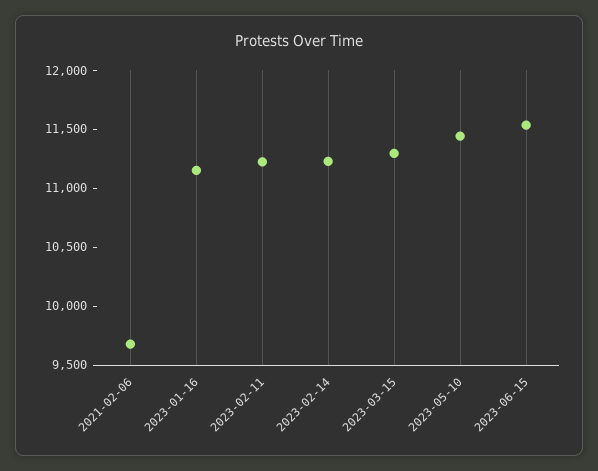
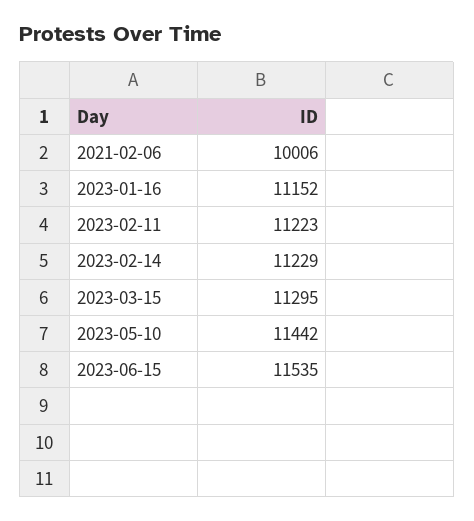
  {
-   "2021-02-06": 9700,
+   "2021-02-06": 10006,
    "2023-01-16": 11152,
    "2023-02-11": 11223,
    "2023-02-14": 11229,
    "2023-03-15": 11295,
    "2023-05-10": 11442,
    "2023-06-15": 11535
  }

